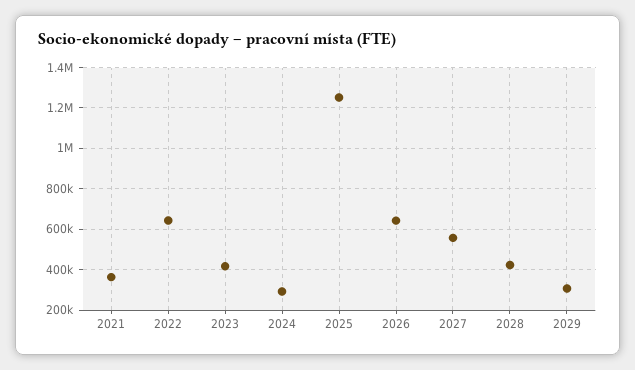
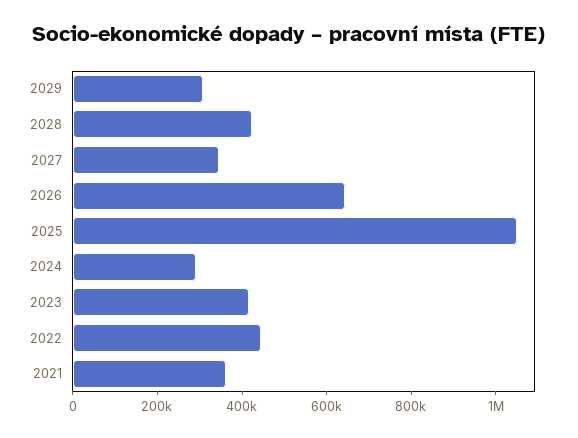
  {
    "2021": 350000,
-   "2022": 650000,
+   "2022": 450000,
    "2023": 400000,
    "2024": 300000,
-   "2025": 1250000,
+   "2025": 1050000,
    "2026": 650000,
-   "2027": 550000,
+   "2027": 350000,
    "2028": 400000,
    "2029": 300000
  }

